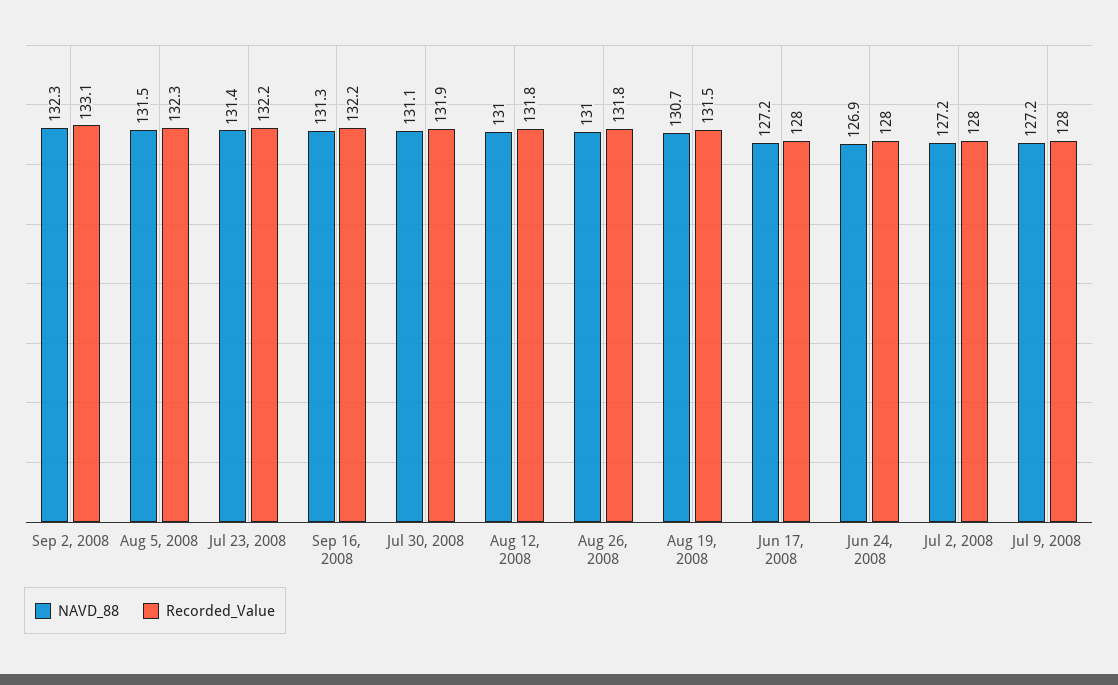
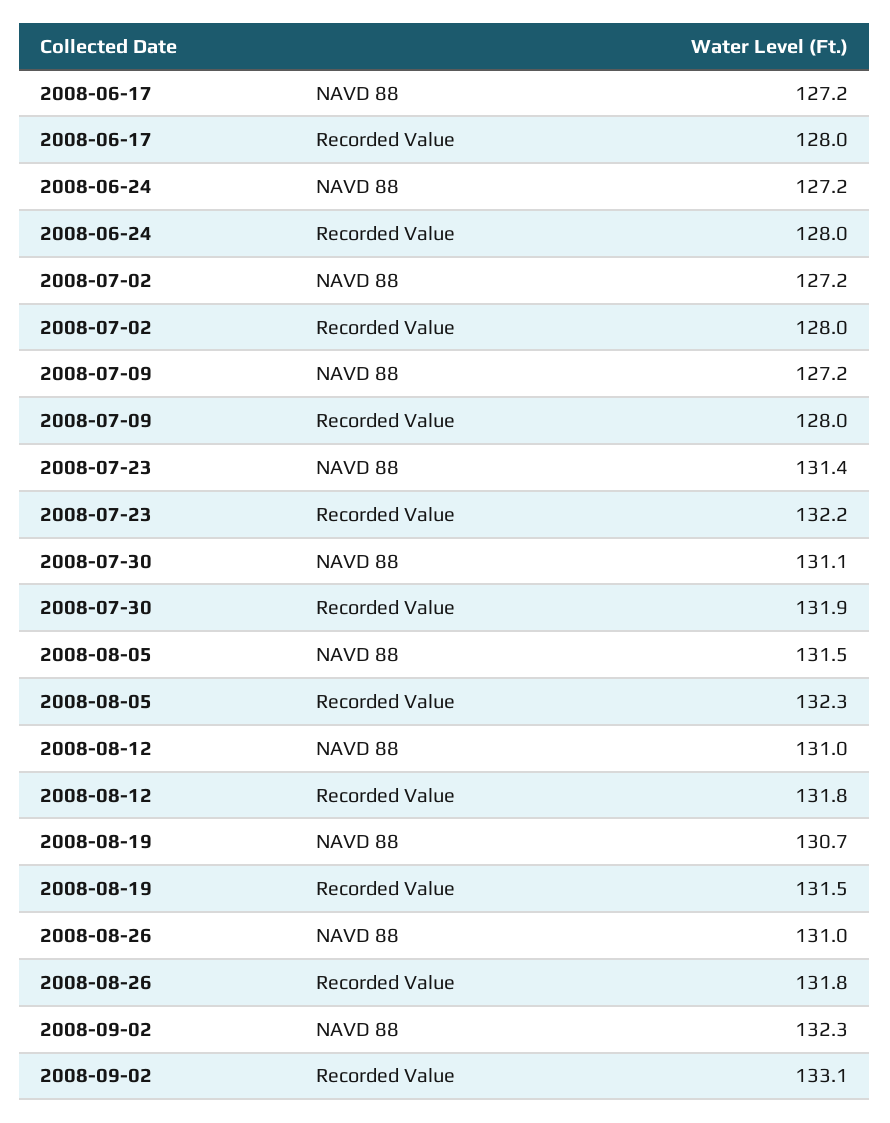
  {
    "NAVD_88": {
      "Sep 2, 2008": 132.3,
      "Aug 5, 2008": 131.5,
      "Jul 23, 2008": 131.4,
-     "Sep 16, 2008": 131.3,
      "Jul 30, 2008": 131.1,
      "Aug 12, 2008": 131,
      "Aug 26, 2008": 131,
      "Aug 19, 2008": 130.7,
      "Jun 17, 2008": 127.2,
-     "Jun 24, 2008": 126.9,
+     "Jun 24, 2008": 127.2,
      "Jul 2, 2008": 127.2,
      "Jul 9, 2008": 127.2
    },
    "Recorded_Value": {
      "Sep 2, 2008": 133.1,
      "Aug 5, 2008": 132.3,
      "Jul 23, 2008": 132.2,
-     "Sep 16, 2008": 132.2,
      "Jul 30, 2008": 131.9,
      "Aug 12, 2008": 131.8,
      "Aug 26, 2008": 131.8,
      "Aug 19, 2008": 131.5,
      "Jun 17, 2008": 128,
      "Jun 24, 2008": 128,
      "Jul 2, 2008": 128,
      "Jul 9, 2008": 128
    }
  }

